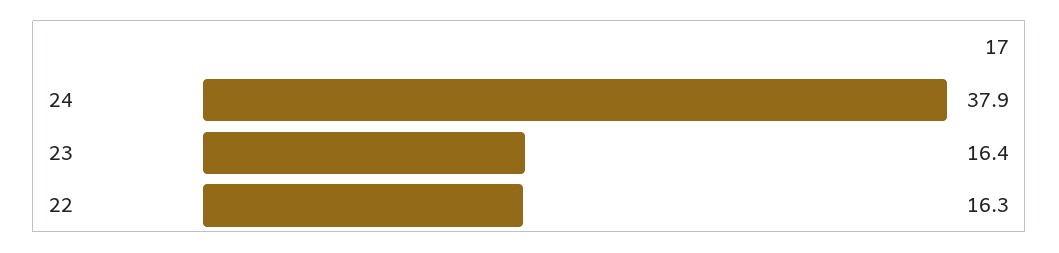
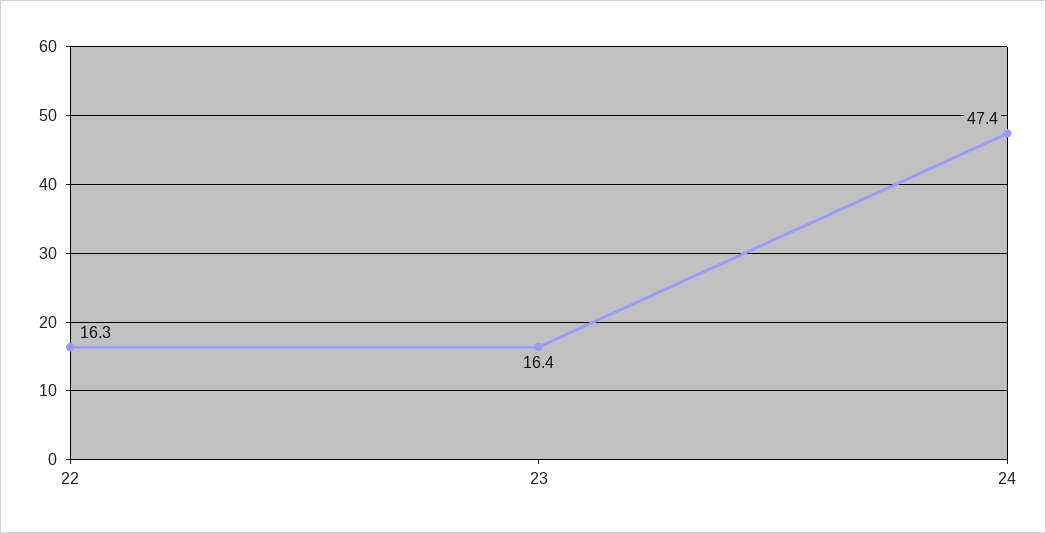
  {
-   "24": 37.9,
+   "24": 47.4,
    "23": 16.4,
    "22": 16.3
  }

